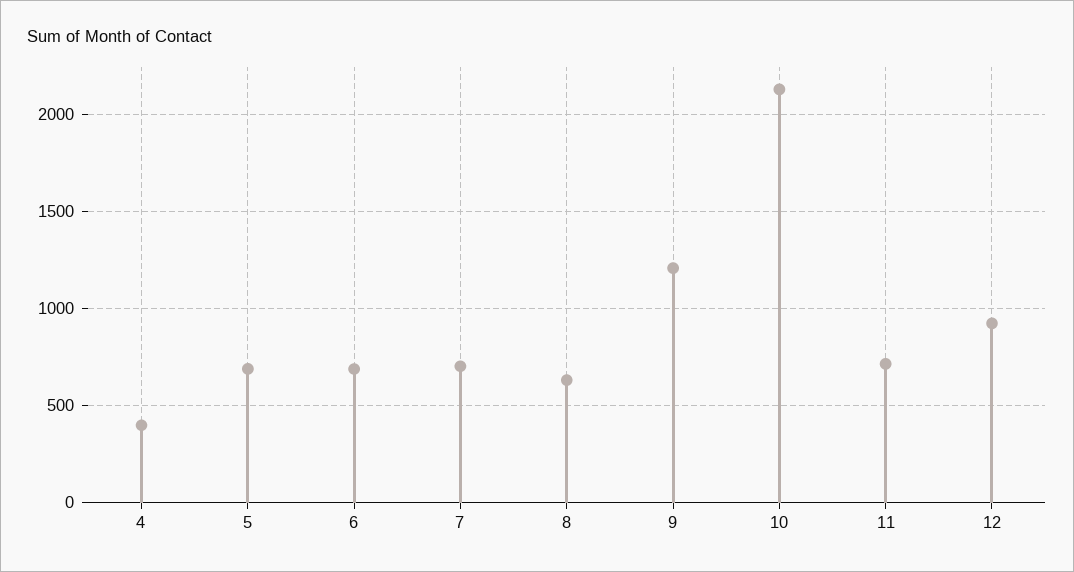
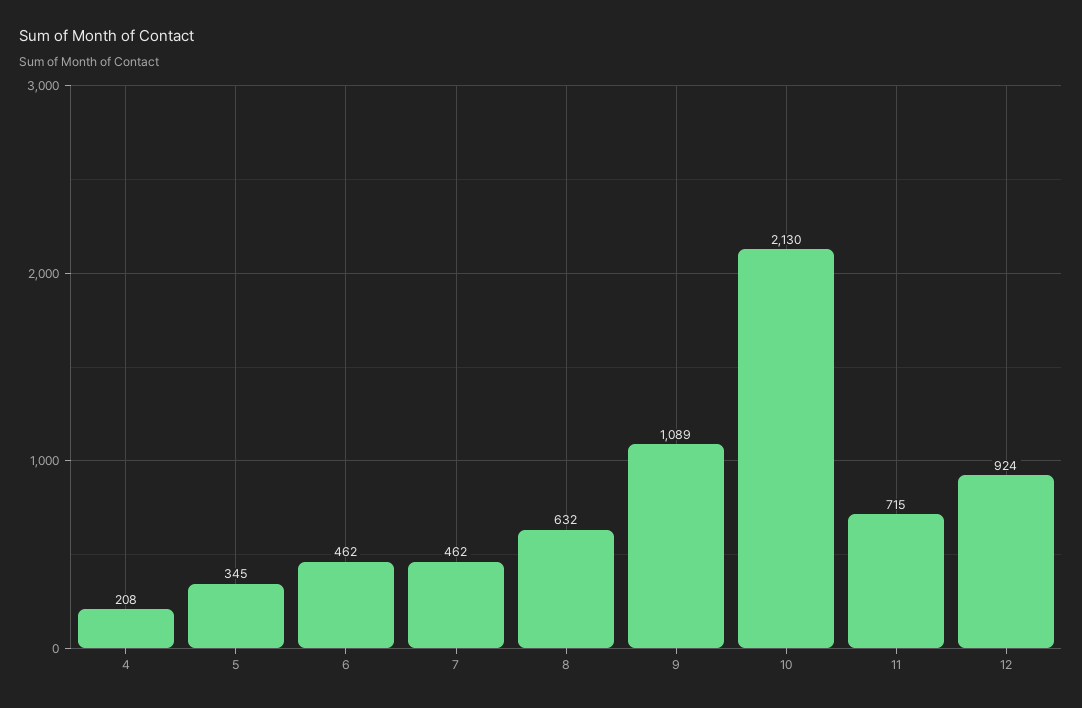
  {
-   "4": 400,
+   "4": 208,
-   "5": 700,
+   "5": 345,
-   "6": 700,
+   "6": 462,
-   "7": 700,
+   "7": 462,
    "8": 632,
-   "9": 1200,
+   "9": 1089,
    "10": 2130,
    "11": 715,
    "12": 924
  }

